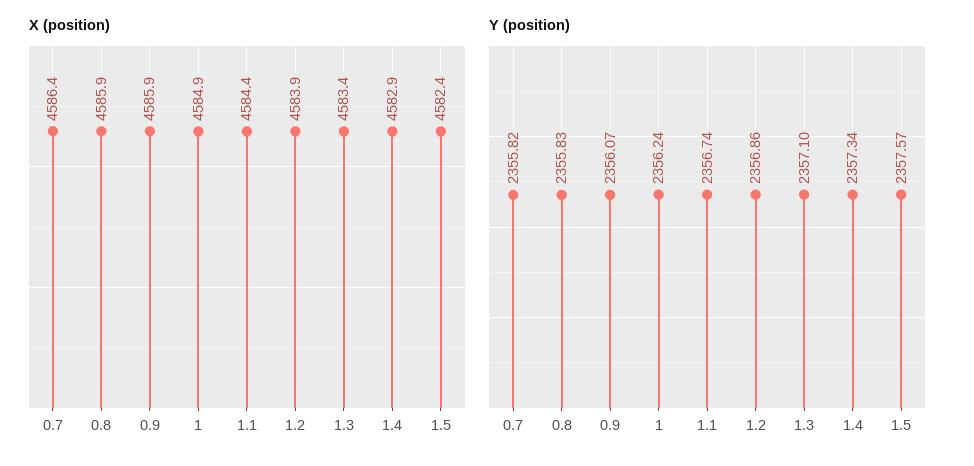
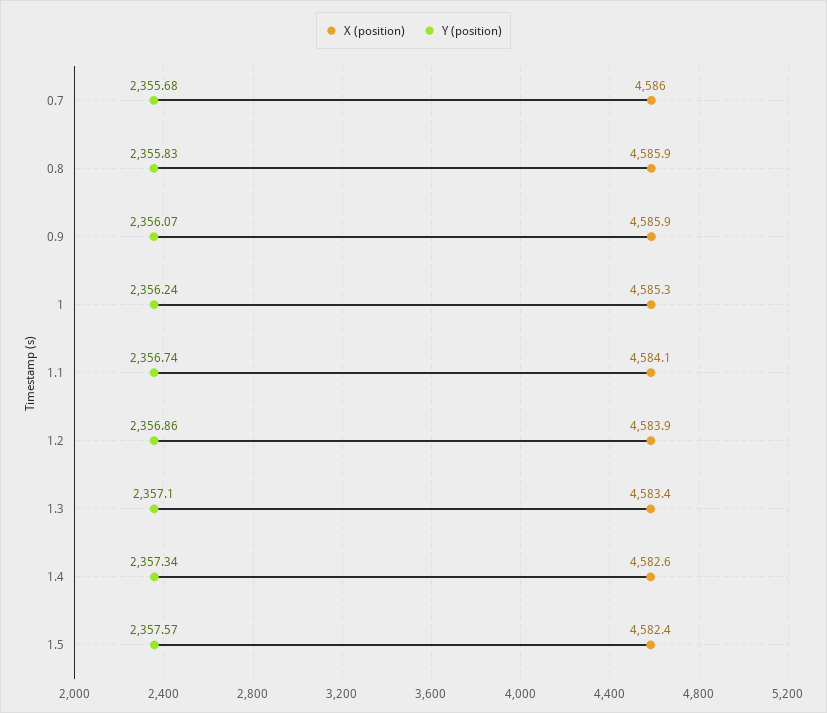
  {
    "X (position)": {
-     "0.7": 4586.4,
+     "0.7": 4586,
      "0.8": 4585.9,
      "0.9": 4585.9,
-     "1": 4584.9,
+     "1": 4585.3,
-     "1.1": 4584.4,
+     "1.1": 4584.1,
      "1.2": 4583.9,
      "1.3": 4583.4,
-     "1.4": 4582.9,
+     "1.4": 4582.6,
      "1.5": 4582.4
    },
    "Y (position)": {
-     "0.7": 2355.82,
+     "0.7": 2355.68,
      "0.8": 2355.83,
      "0.9": 2356.07,
      "1": 2356.24,
      "1.1": 2356.74,
      "1.2": 2356.86,
      "1.3": 2357.1,
      "1.4": 2357.34,
      "1.5": 2357.57
    }
  }

